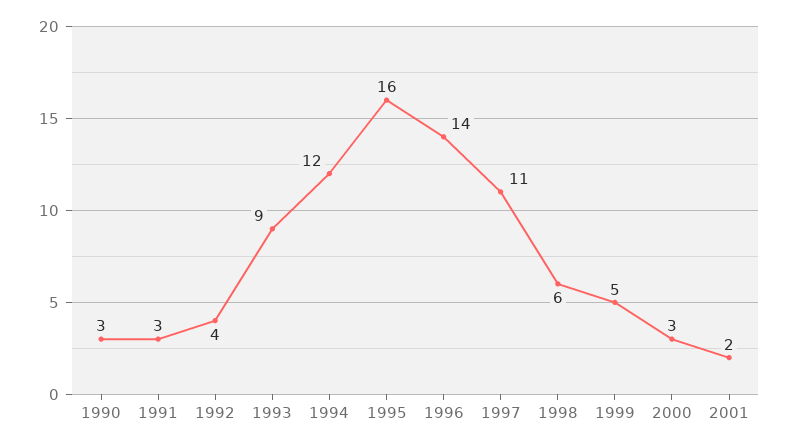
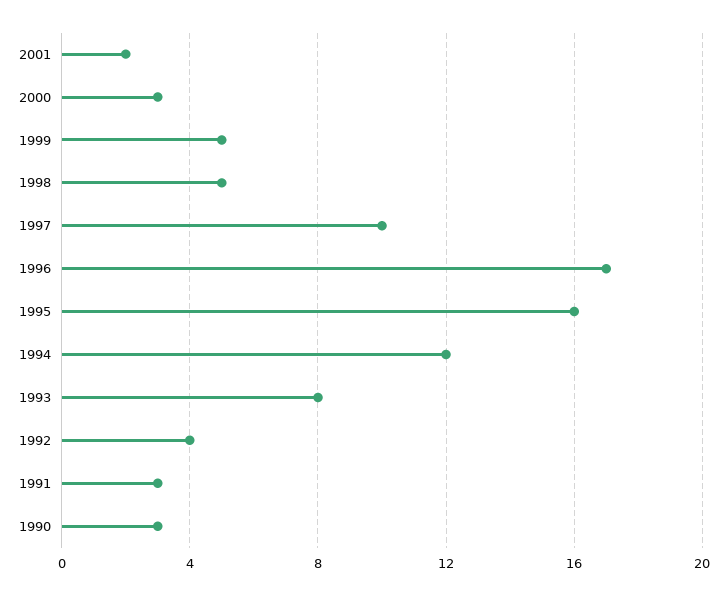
  {
    "1990": 3,
    "1991": 3,
    "1992": 4,
-   "1993": 9,
+   "1993": 8,
    "1994": 12,
    "1995": 16,
-   "1996": 14,
+   "1996": 17,
-   "1997": 11,
+   "1997": 10,
-   "1998": 6,
+   "1998": 5,
    "1999": 5,
    "2000": 3,
    "2001": 2
  }

